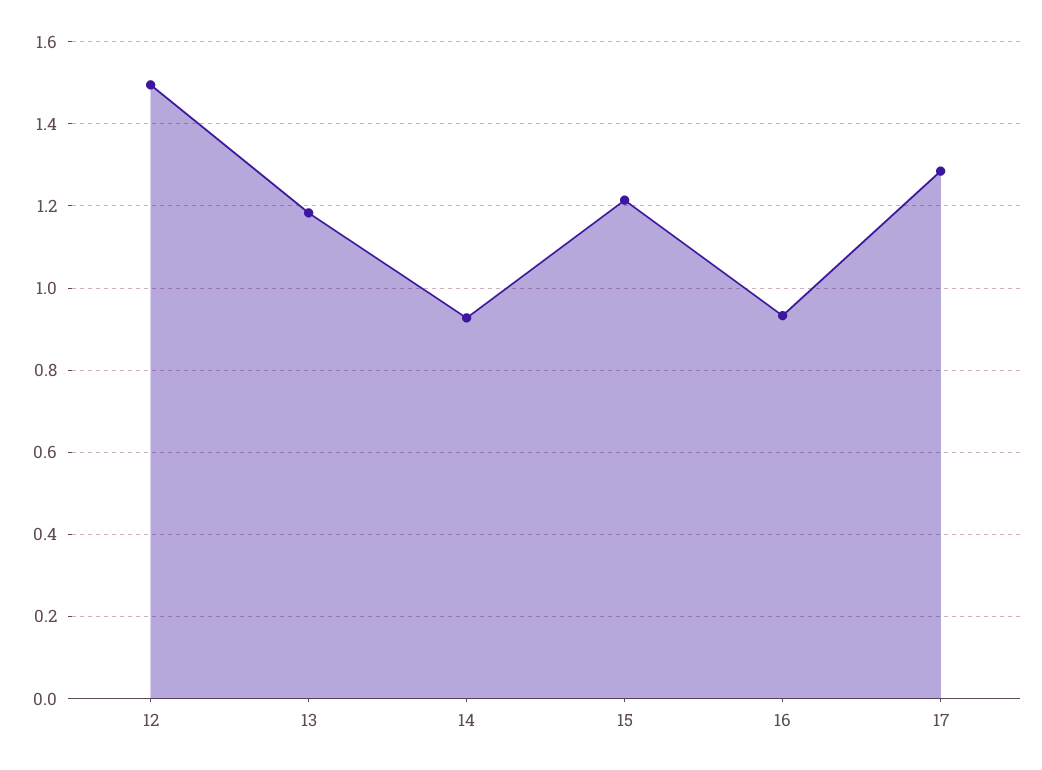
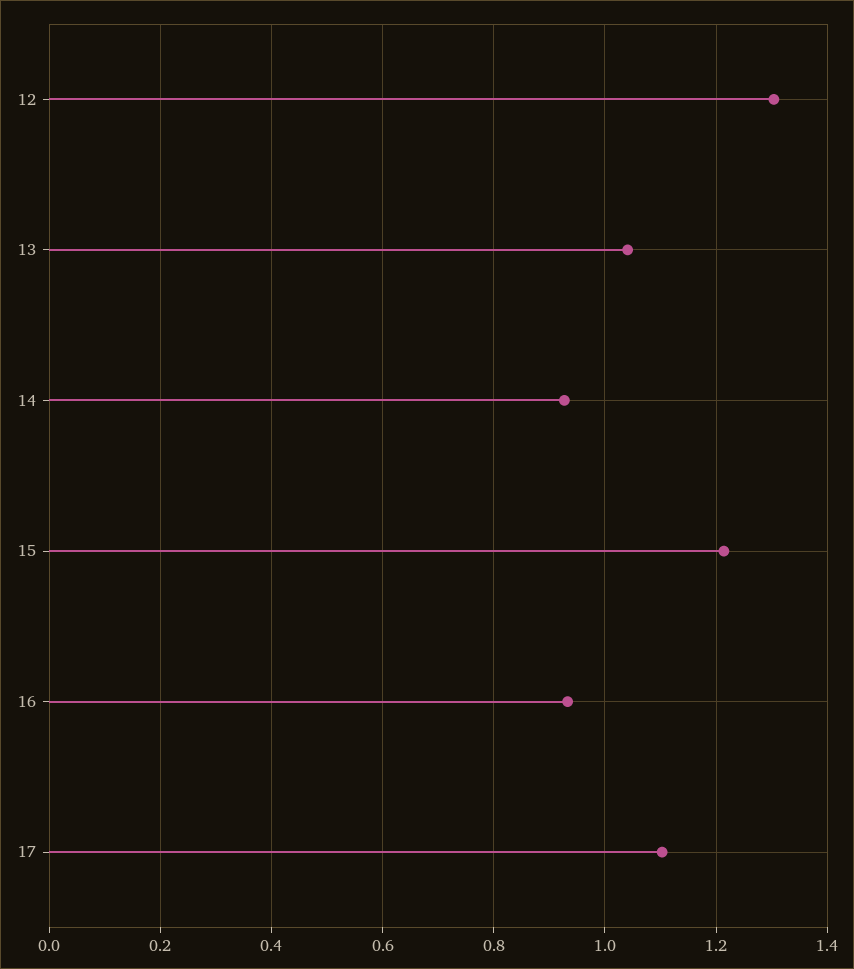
  {
-   "12": 1.5,
+   "12": 1.3,
-   "13": 1.18,
+   "13": 1.04,
    "14": 0.92,
    "15": 1.22,
    "16": 0.94,
-   "17": 1.28
+   "17": 1.1
  }

